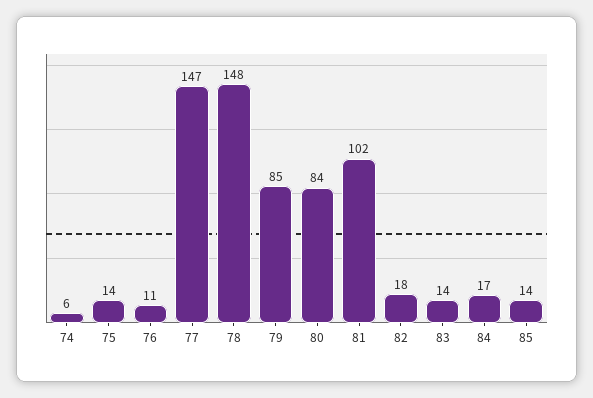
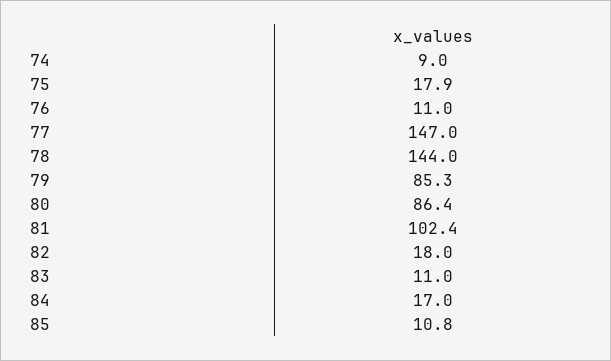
  {
-   "74": 6,
+   "74": 9,
-   "75": 14,
+   "75": 17.9,
    "76": 11,
    "77": 147,
-   "78": 148,
+   "78": 144,
    "79": 85.3,
-   "80": 84,
+   "80": 86.4,
    "81": 102.4,
    "82": 18,
-   "83": 14,
+   "83": 11,
    "84": 17,
-   "85": 14
+   "85": 10.8
  }

